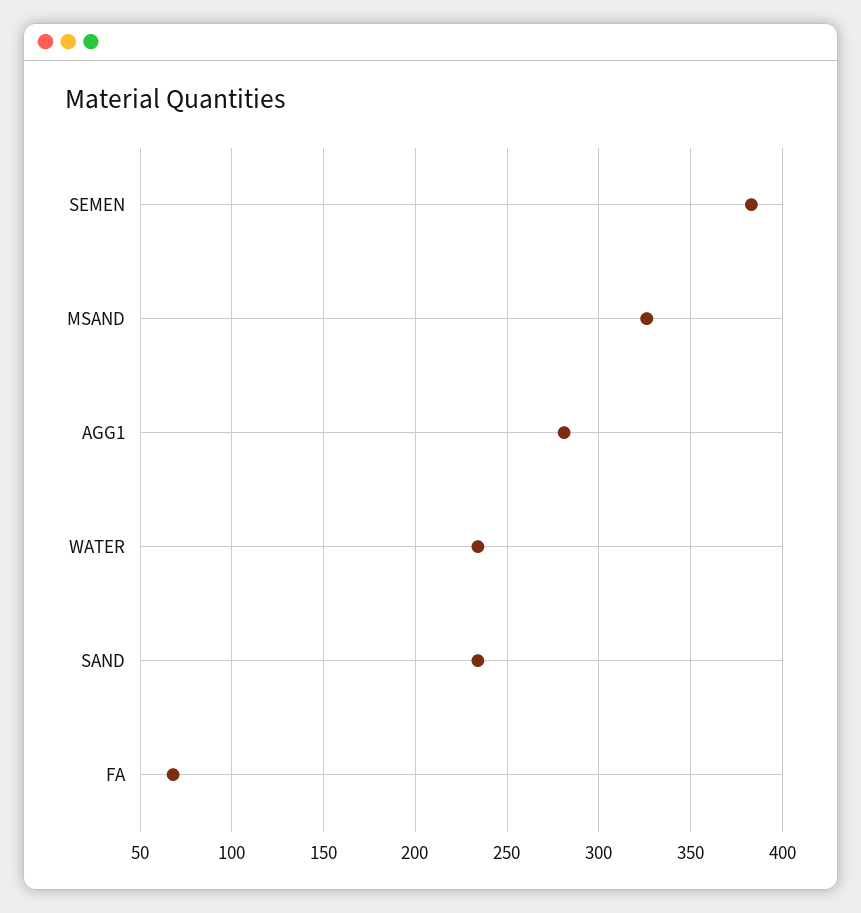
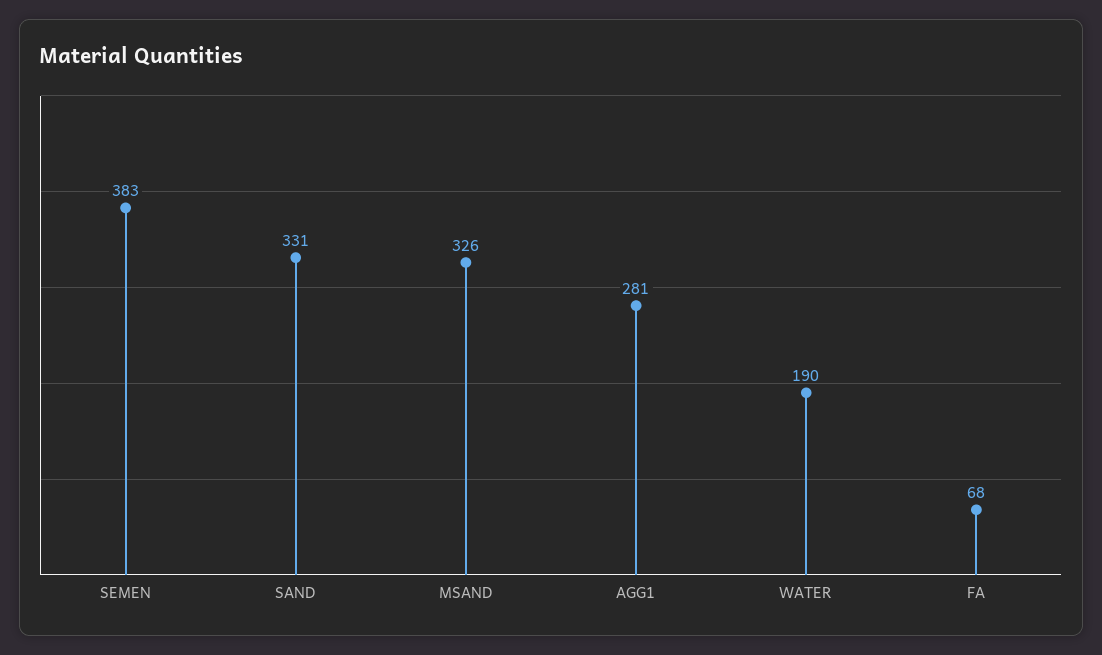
  {
    "SEMEN": 383,
    "MSAND": 326,
    "AGG1": 281,
-   "WATER": 235,
+   "WATER": 190,
-   "SAND": 235,
+   "SAND": 331,
    "FA": 68
  }

